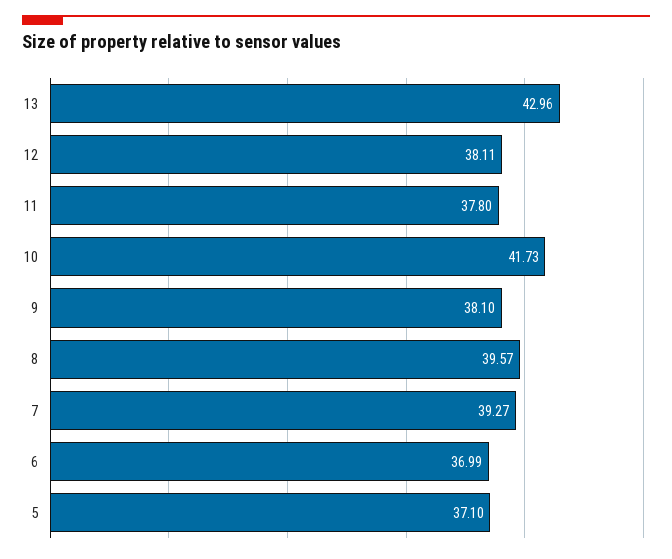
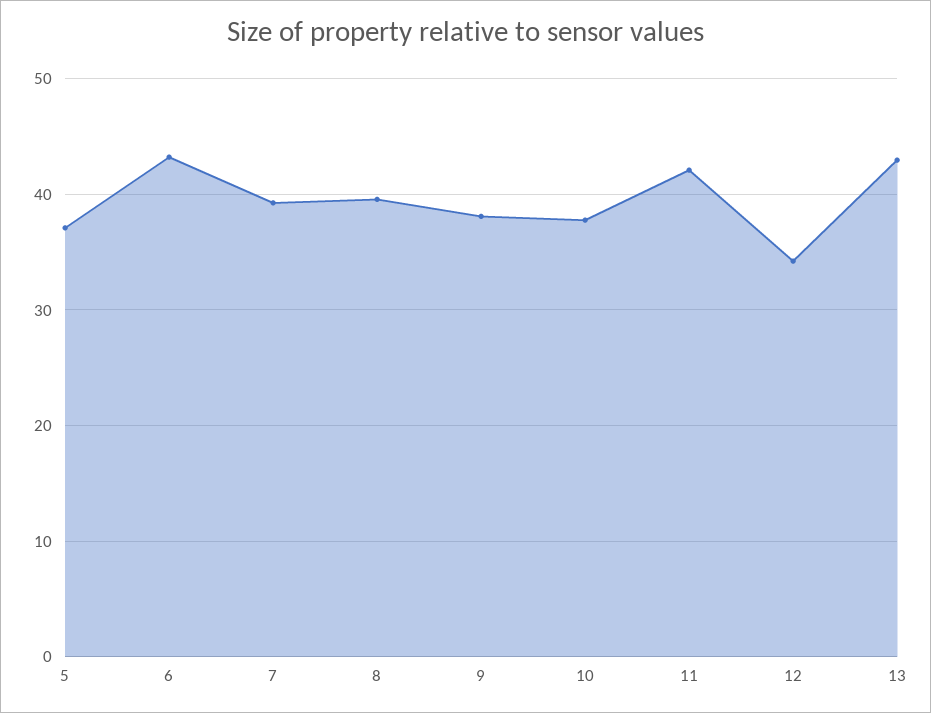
  {
    "13": 42.96,
-   "12": 38.11,
+   "12": 34,
-   "11": 37.8,
+   "11": 42,
-   "10": 41.73,
+   "10": 38,
    "9": 38.1,
    "8": 39.57,
    "7": 39.27,
-   "6": 36.99,
+   "6": 43,
    "5": 37.1
  }

